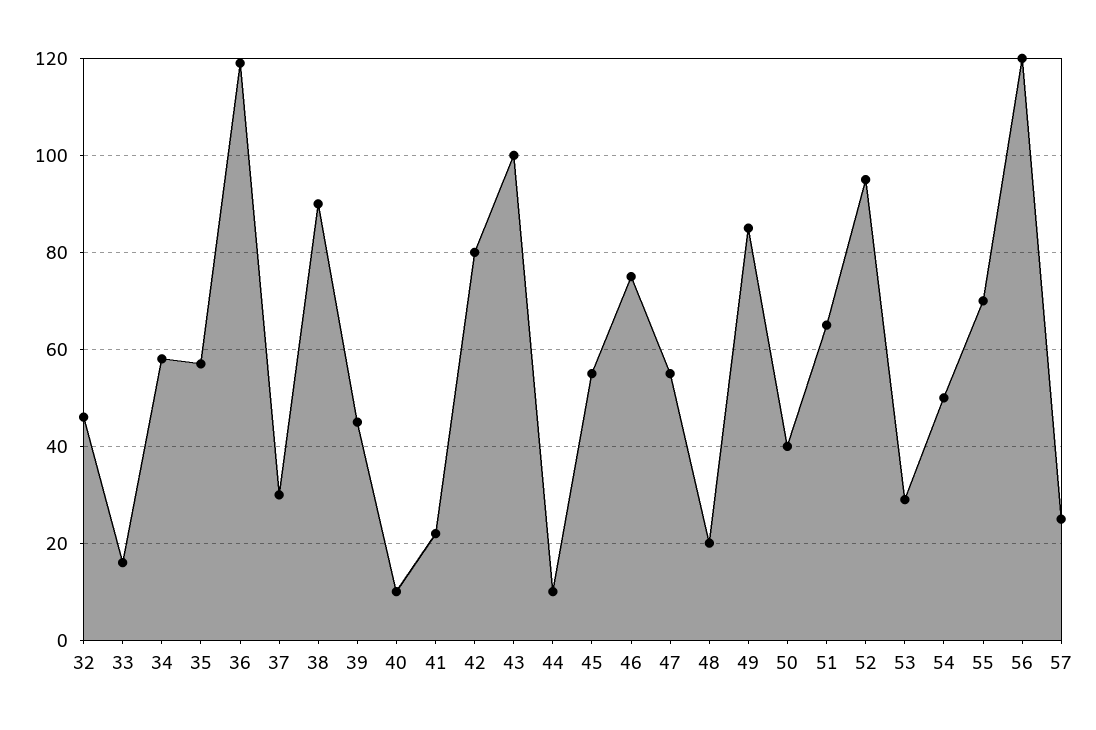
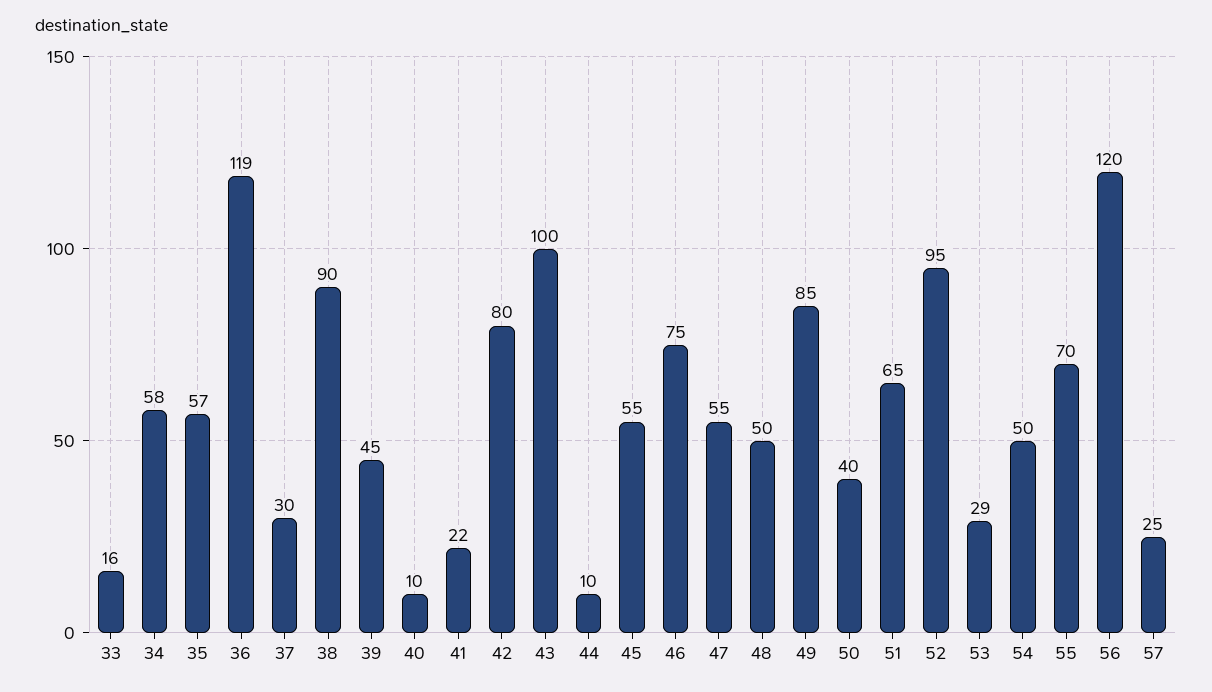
  {
-   "32": 45,
    "33": 16,
    "34": 58,
    "35": 57,
    "36": 119,
    "37": 30,
    "38": 90,
    "39": 45,
    "40": 10,
    "41": 22,
    "42": 80,
    "43": 100,
    "44": 10,
    "45": 55,
    "46": 75,
    "47": 55,
-   "48": 20,
+   "48": 50,
    "49": 85,
    "50": 40,
    "51": 65,
    "52": 95,
    "53": 29,
    "54": 50,
    "55": 70,
    "56": 120,
    "57": 25
  }

